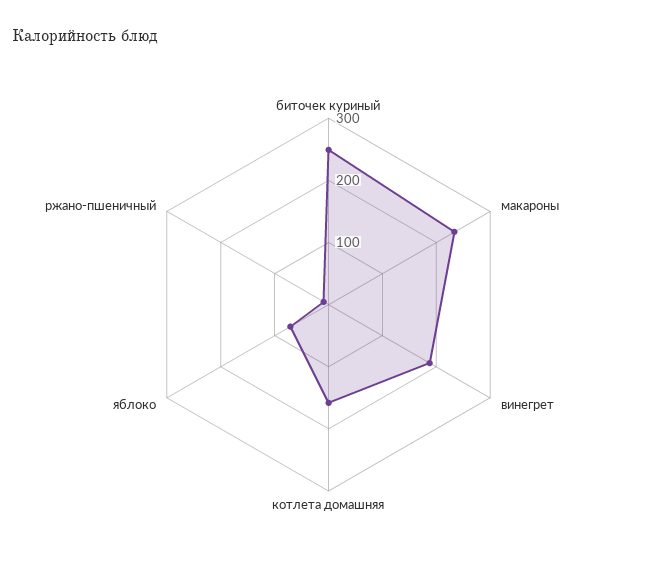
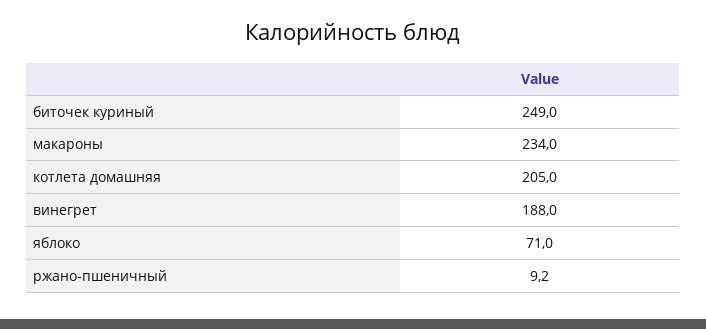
  {
    "биточек куриный": 249,
    "макароны": 234,
    "винегрет": 188,
-   "котлета домашняя": 160,
+   "котлета домашняя": 205,
    "яблоко": 71,
    "ржано-пшеничный": 9.2
  }

